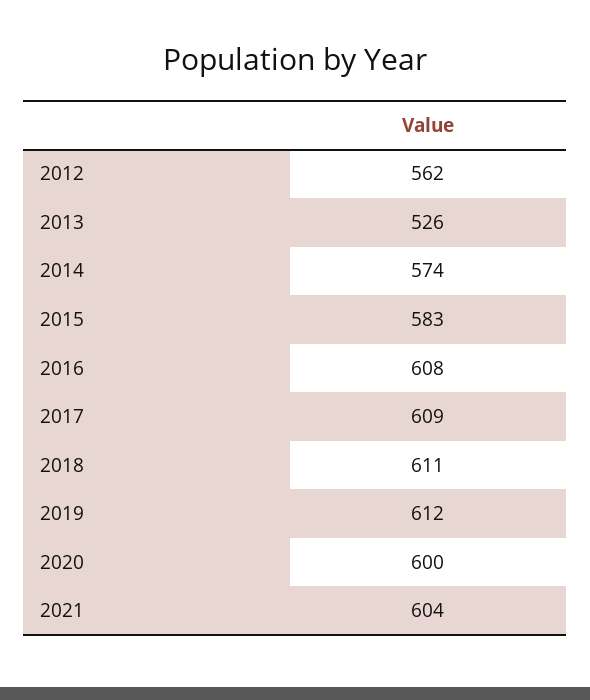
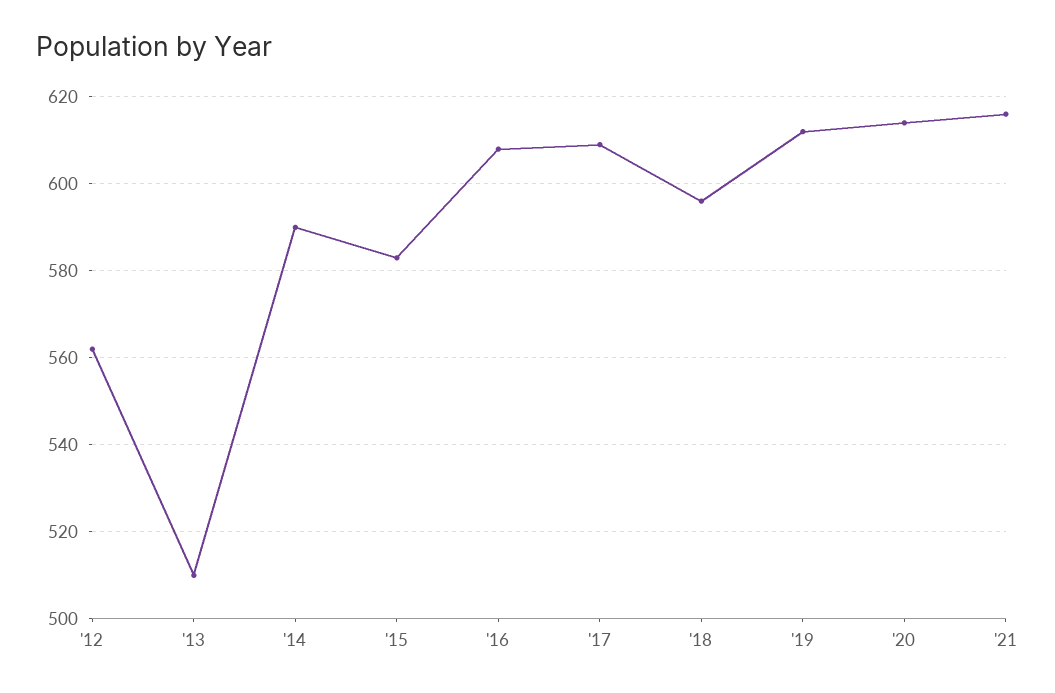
  {
    "2012": 562,
-   "2013": 526,
+   "2013": 510,
-   "2014": 574,
+   "2014": 590,
    "2015": 583,
    "2016": 608,
    "2017": 609,
-   "2018": 611,
+   "2018": 595,
    "2019": 612,
-   "2020": 600,
+   "2020": 615,
-   "2021": 604
+   "2021": 615
  }

